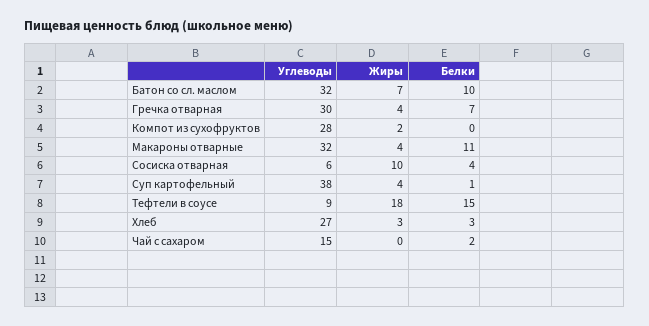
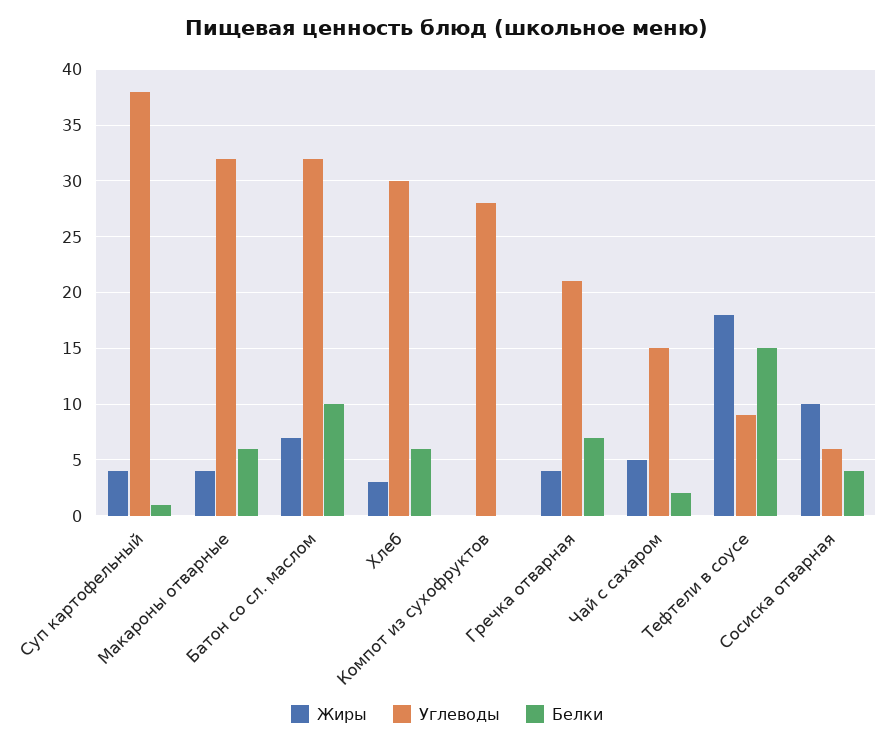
  {
    "Углеводы": {
      "Батон со сл. маслом": 32,
-     "Гречка отварная": 30,
+     "Гречка отварная": 21,
      "Компот из сухофруктов": 28,
      "Макароны отварные": 32,
      "Сосиска отварная": 6,
      "Суп картофельный": 38,
      "Тефтели в соусе": 9,
-     "Хлеб": 27,
+     "Хлеб": 30,
      "Чай с сахаром": 15
    },
    "Жиры": {
      "Батон со сл. маслом": 7,
      "Гречка отварная": 4,
-     "Компот из сухофруктов": 2,
+     "Компот из сухофруктов": 0,
      "Макароны отварные": 4,
      "Сосиска отварная": 10,
      "Суп картофельный": 4,
      "Тефтели в соусе": 18,
      "Хлеб": 3,
-     "Чай с сахаром": 0
+     "Чай с сахаром": 5
    },
    "Белки": {
      "Батон со сл. маслом": 10,
      "Гречка отварная": 7,
      "Компот из сухофруктов": 0,
-     "Макароны отварные": 11,
+     "Макароны отварные": 6,
      "Сосиска отварная": 4,
      "Суп картофельный": 1,
      "Тефтели в соусе": 15,
-     "Хлеб": 3,
+     "Хлеб": 6,
      "Чай с сахаром": 2
    }
  }

